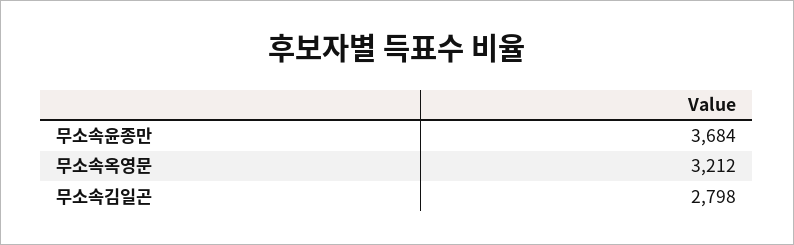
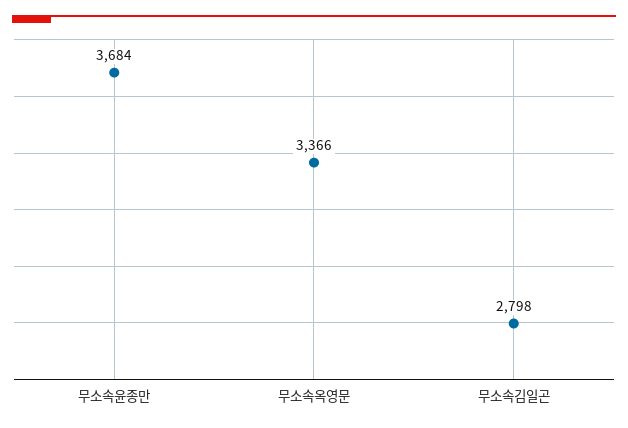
  {
    "무소속윤종만": 3684,
-   "무소속옥영문": 3212,
+   "무소속옥영문": 3366,
    "무소속김일곤": 2798
  }

